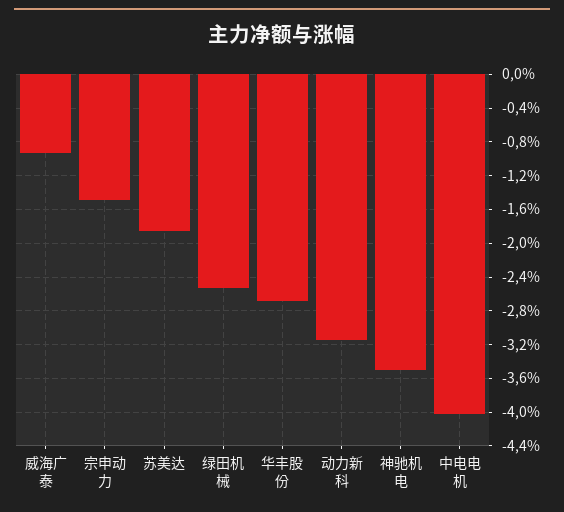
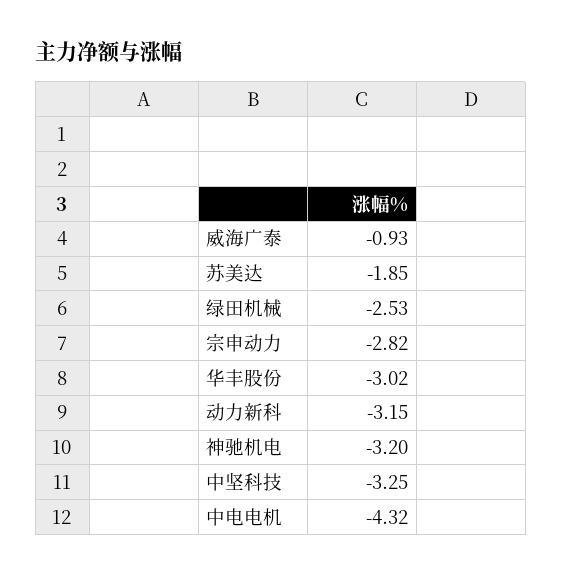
  {
    "威海广泰": -0.93,
-   "宗申动力": -1.5,
+   "宗申动力": -2.82,
    "苏美达": -1.85,
    "绿田机械": -2.53,
-   "华丰股份": -2.7,
+   "华丰股份": -3.02,
    "动力新科": -3.15,
-   "神驰机电": -3.5,
+   "神驰机电": -3.2,
-   "中电电机": -4
+   "中电电机": -4.32,
+   "中坚科技": -3.25
  }

